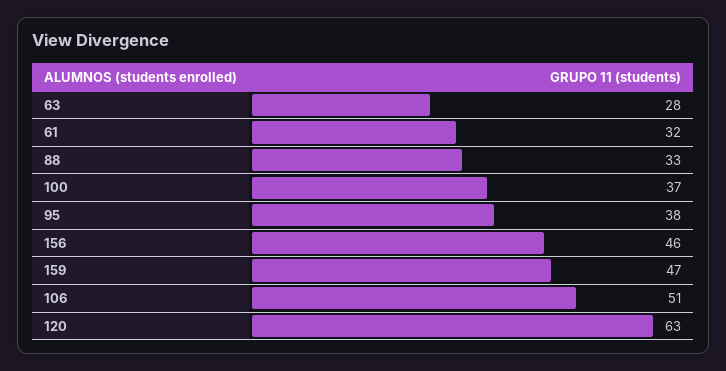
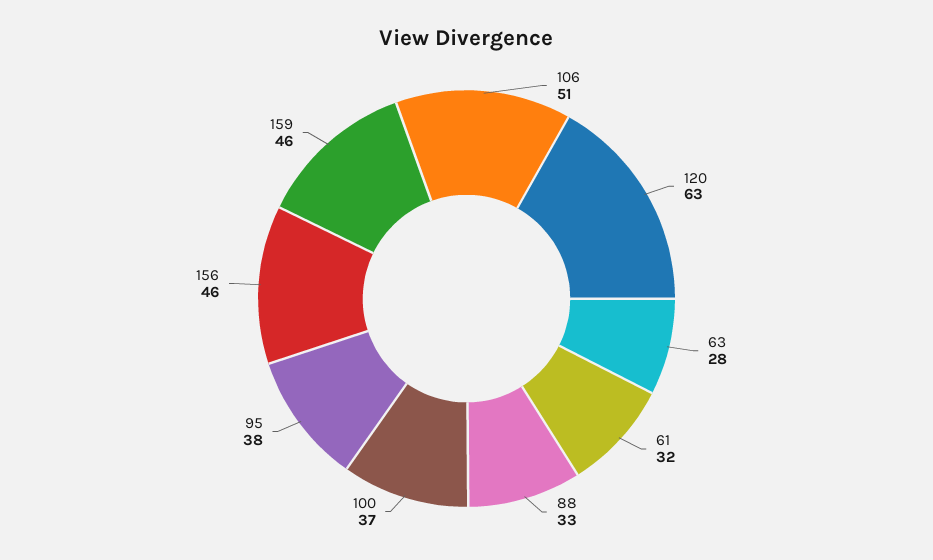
  {
    "63": 28,
    "61": 32,
    "88": 33,
    "100": 37,
    "95": 38,
    "156": 46,
-   "159": 47,
+   "159": 46,
    "106": 51,
    "120": 63
  }

